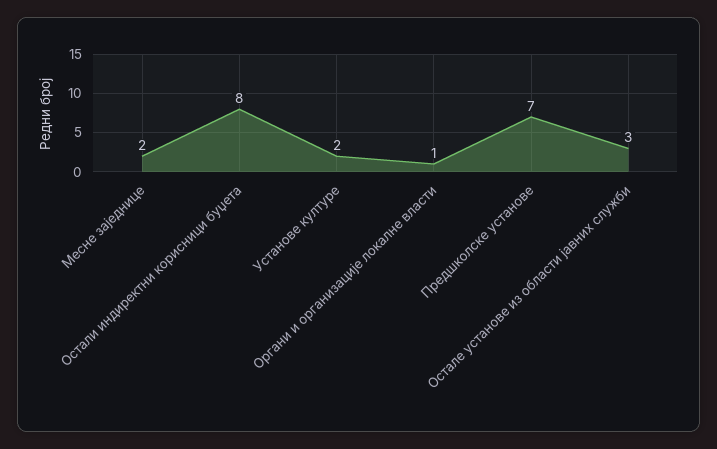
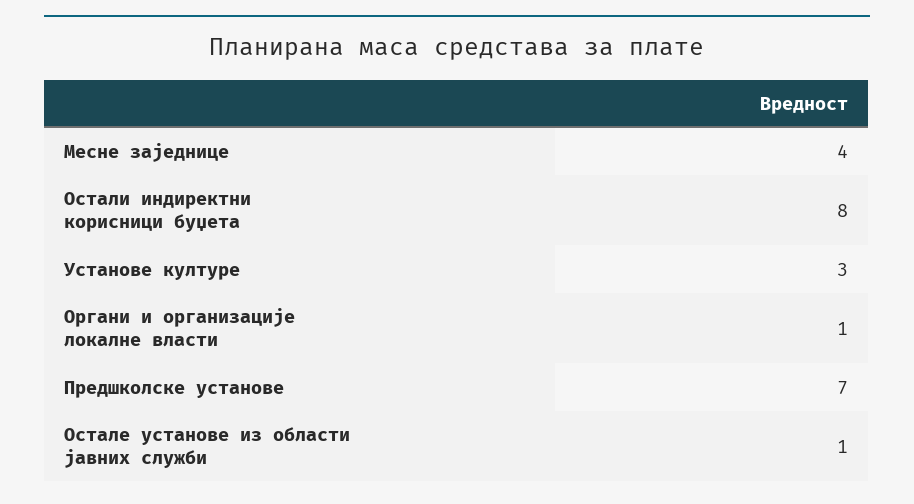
  {
-   "Месне заједнице": 2,
+   "Месне заједнице": 4,
    "Остали индиректни корисници буџета": 8,
-   "Установе културе": 2,
+   "Установе културе": 3,
    "Органи и организације локалне власти": 1,
    "Предшколске установе": 7,
-   "Остале установе из области јавних служби": 3
+   "Остале установе из области јавних служби": 1
  }

